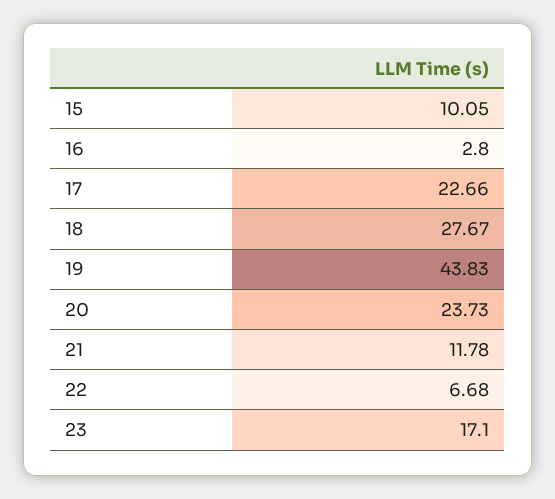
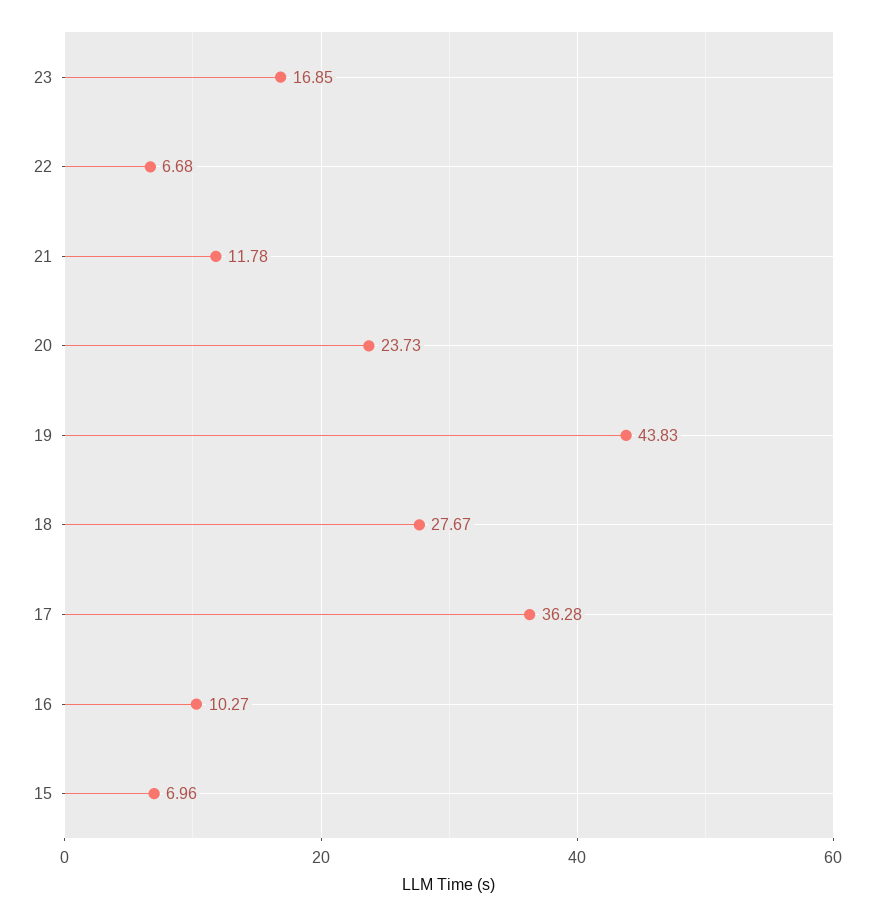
  {
-   "15": 10.05,
+   "15": 6.96,
-   "16": 2.8,
+   "16": 10.27,
-   "17": 22.66,
+   "17": 36.28,
    "18": 27.67,
    "19": 43.83,
    "20": 23.73,
    "21": 11.78,
    "22": 6.68,
-   "23": 17.1
+   "23": 16.85
  }

